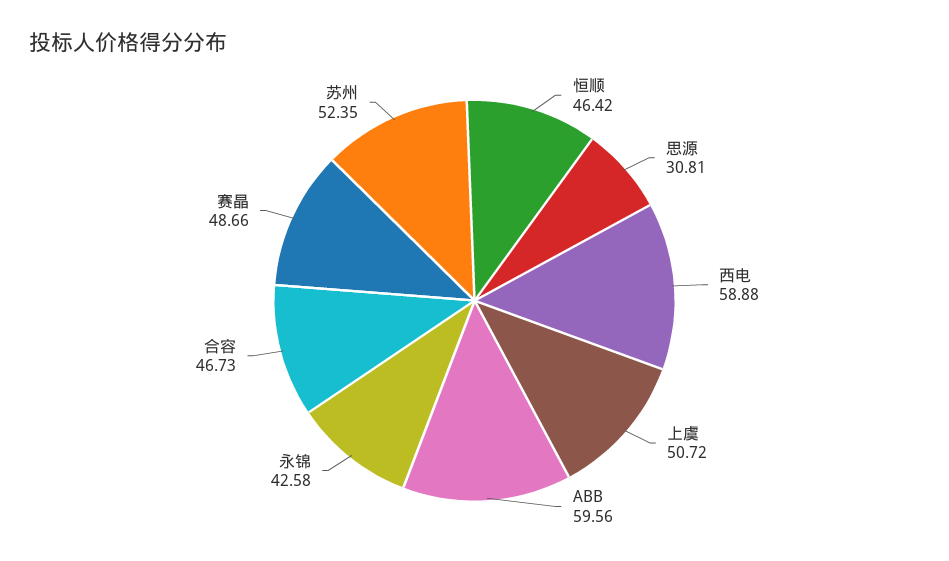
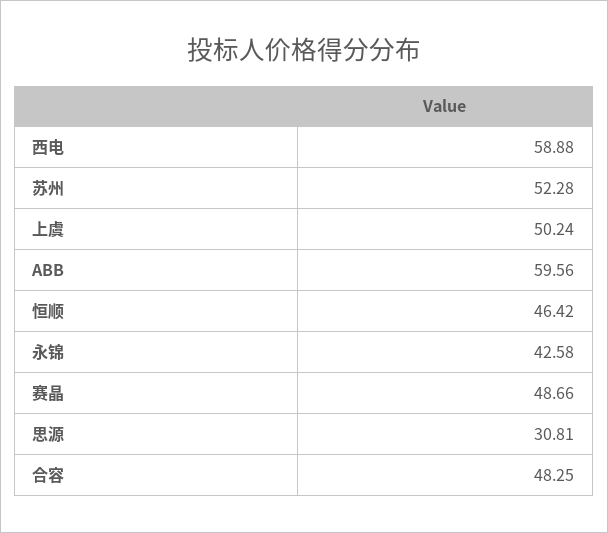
  {
    "恒顺": 46.42,
    "思源": 30.81,
    "西电": 58.88,
-   "上虞": 50.72,
+   "上虞": 50.24,
    "ABB": 59.56,
    "永锦": 42.58,
-   "合容": 46.73,
+   "合容": 48.25,
    "赛晶": 48.66,
-   "苏州": 52.35
+   "苏州": 52.28
  }

